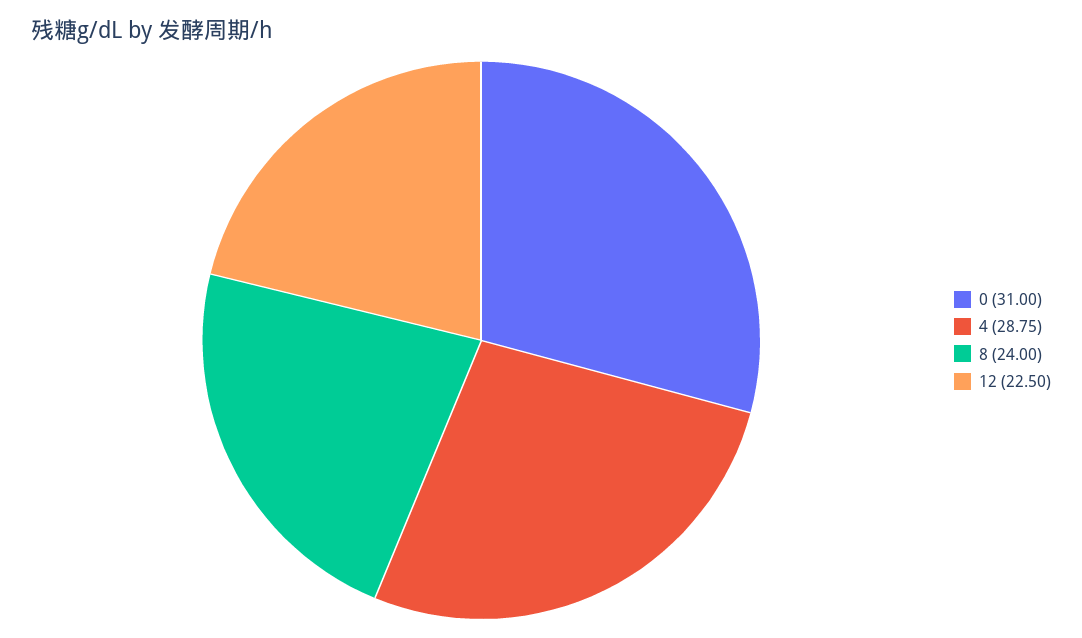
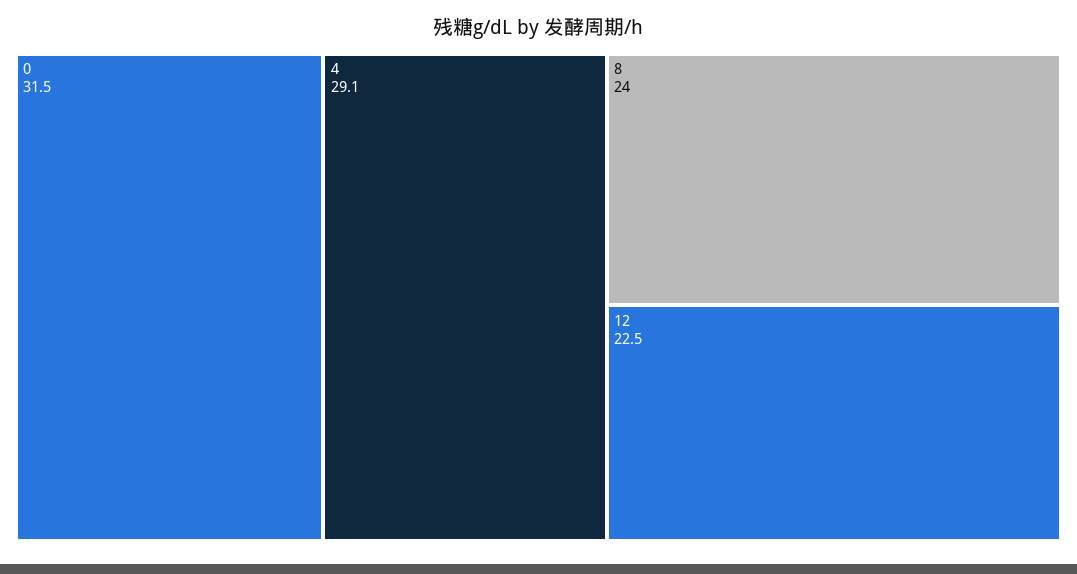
  {
-   "0": 31,
+   "0": 31.5,
-   "4": 28.75,
+   "4": 29.1,
    "8": 24,
    "12": 22.5
  }

